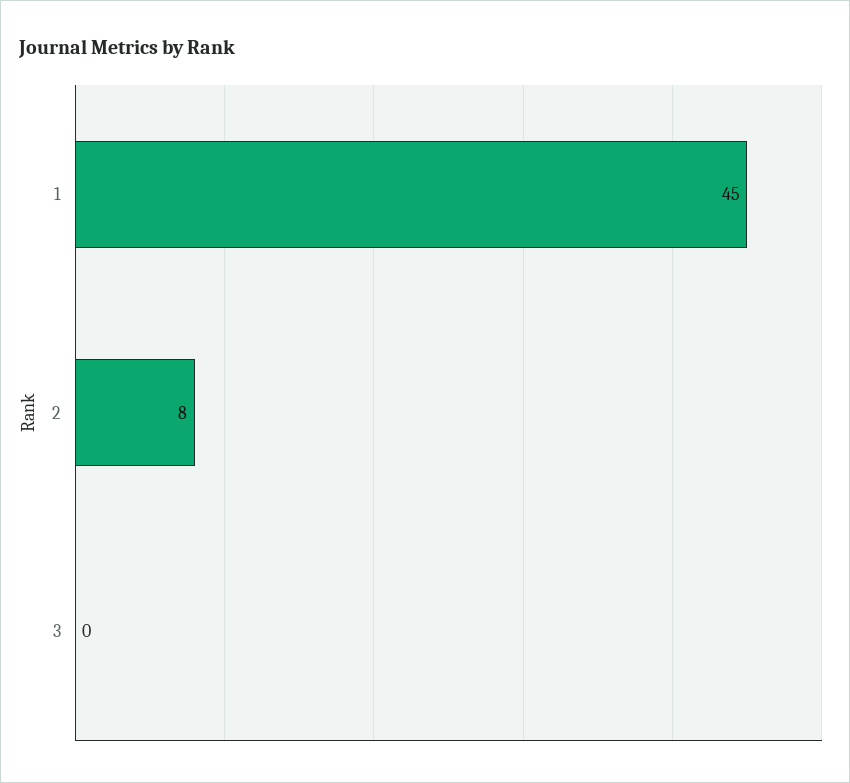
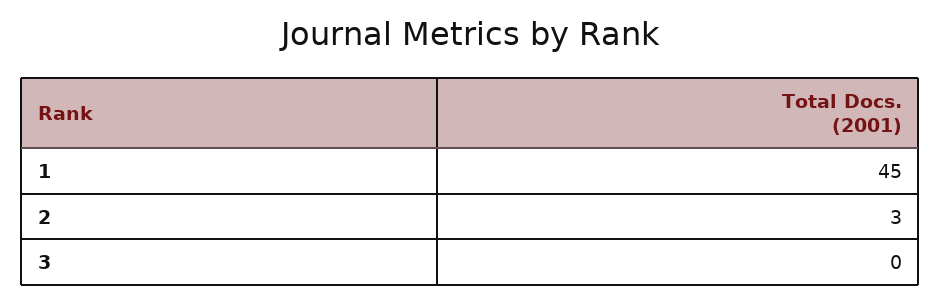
  {
    "1": 45,
-   "2": 8,
+   "2": 3,
    "3": 0
  }

